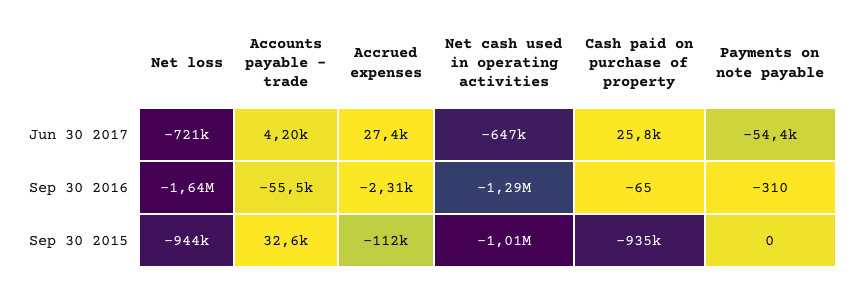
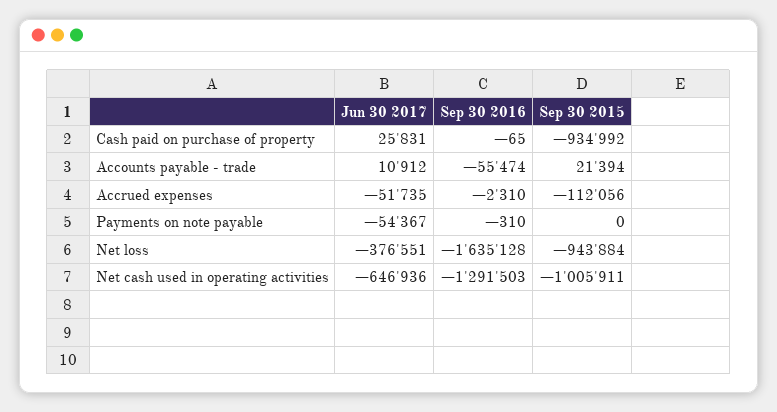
  {
    "Net loss": {
-     "Jun 30 2017": -721000,
+     "Jun 30 2017": -376551,
      "Sep 30 2016": -1635128,
      "Sep 30 2015": -943884
    },
    "Accounts payable - trade": {
-     "Jun 30 2017": 4200,
+     "Jun 30 2017": 10912,
      "Sep 30 2016": -55474,
-     "Sep 30 2015": 32600
+     "Sep 30 2015": 21394
    },
    "Accrued expenses": {
-     "Jun 30 2017": 27400,
+     "Jun 30 2017": -51735,
      "Sep 30 2016": -2310,
      "Sep 30 2015": -112056
    },
    "Net cash used in operating activities": {
      "Jun 30 2017": -646936,
      "Sep 30 2016": -1291503,
      "Sep 30 2015": -1005911
    },
    "Cash paid on purchase of property": {
      "Jun 30 2017": 25831,
      "Sep 30 2016": -65,
      "Sep 30 2015": -934992
    },
    "Payments on note payable": {
      "Jun 30 2017": -54367,
      "Sep 30 2016": -310,
      "Sep 30 2015": 0
    }
  }

